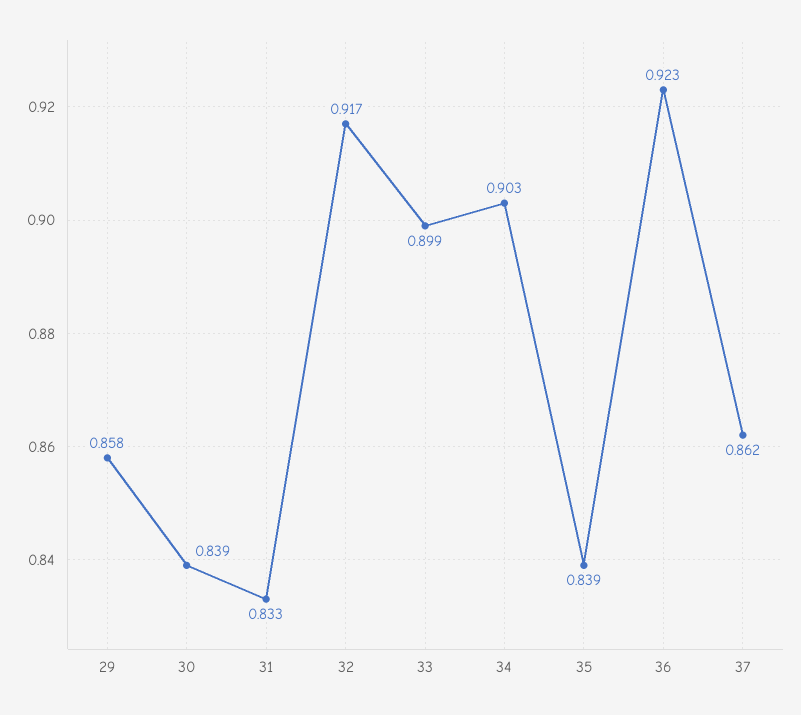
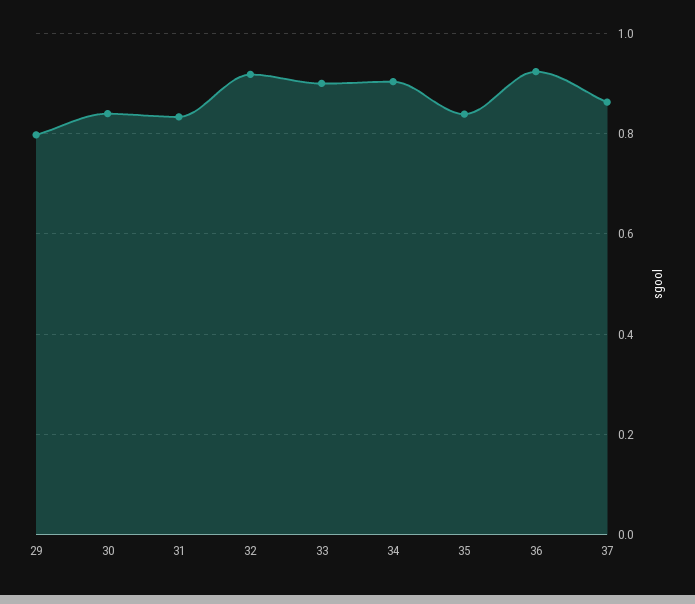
  {
-   "29": 0.858,
+   "29": 0.8,
    "30": 0.839,
    "31": 0.833,
    "32": 0.917,
    "33": 0.899,
    "34": 0.903,
    "35": 0.839,
    "36": 0.923,
    "37": 0.862
  }

